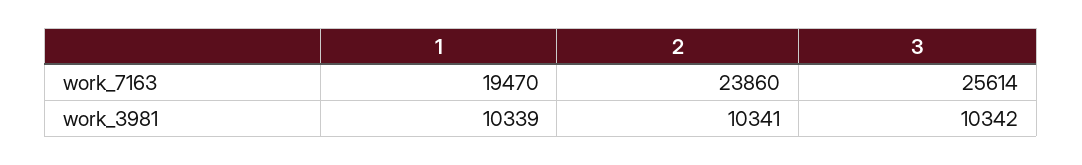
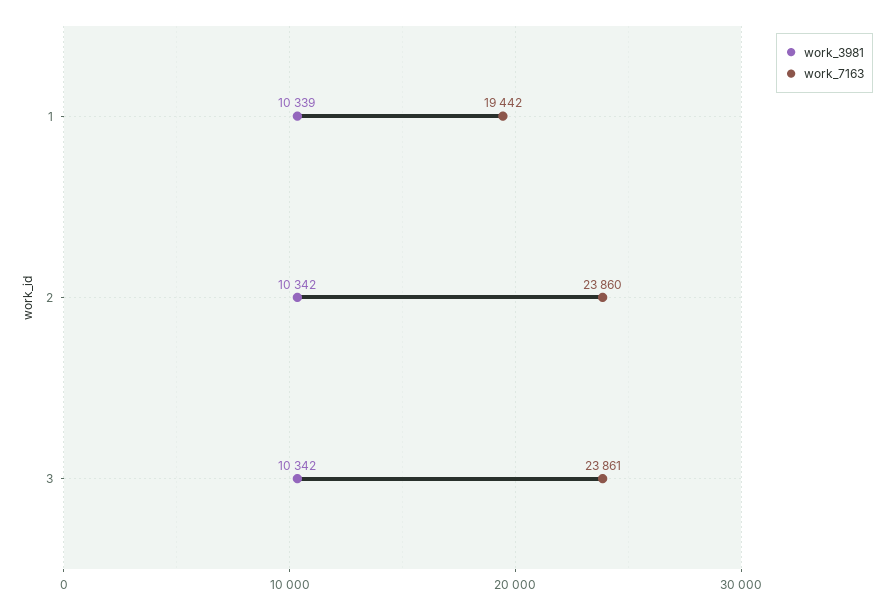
  {
    "work_7163": {
-     "1": 19470,
+     "1": 19442,
      "2": 23860,
-     "3": 25614
+     "3": 23861
    },
    "work_3981": {
      "1": 10339,
-     "2": 10341,
+     "2": 10342,
      "3": 10342
    }
  }

